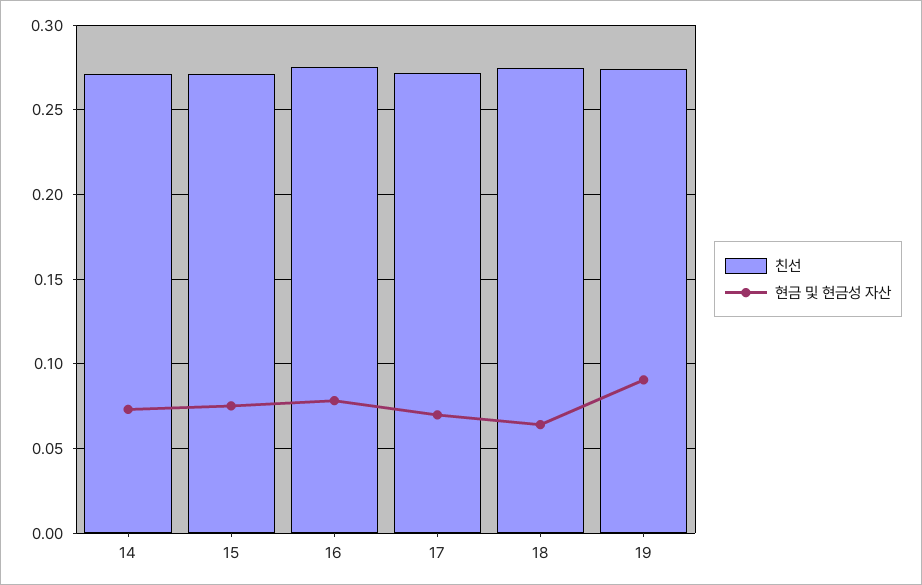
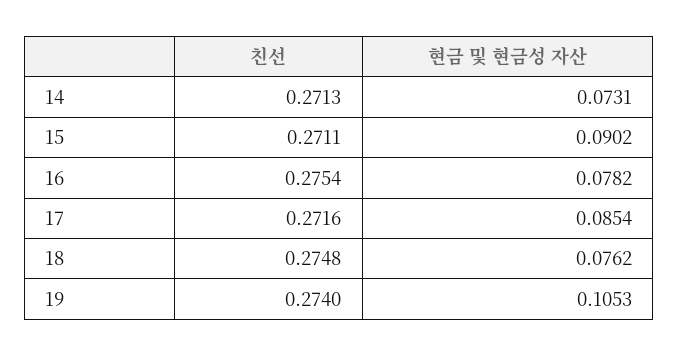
  {
    "친선": {
      "14": 0.2713,
      "15": 0.2711,
      "16": 0.2754,
      "17": 0.2716,
      "18": 0.2748,
      "19": 0.274
    },
    "현금 및 현금성 자산": {
      "14": 0.0731,
-     "15": 0.075,
+     "15": 0.0902,
      "16": 0.0782,
-     "17": 0.07,
+     "17": 0.0854,
-     "18": 0.065,
+     "18": 0.0762,
-     "19": 0.09
+     "19": 0.1053
    }
  }

